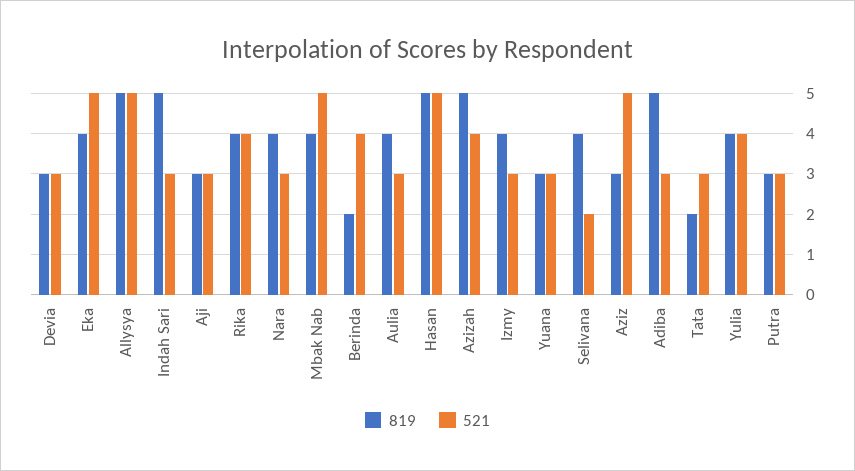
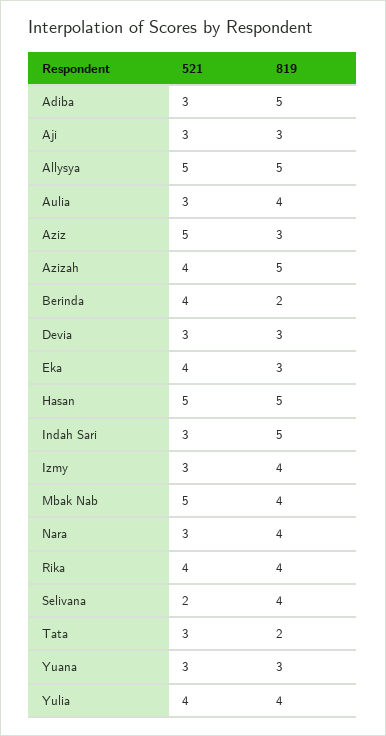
  {
    "819": {
      "Devia": 3,
-     "Eka": 4,
+     "Eka": 3,
      "Allysya": 5,
      "Indah Sari": 5,
      "Aji": 3,
      "Rika": 4,
      "Nara": 4,
      "Mbak Nab": 4,
      "Berinda": 2,
      "Aulia": 4,
      "Hasan": 5,
      "Azizah": 5,
      "Izmy": 4,
      "Yuana": 3,
      "Selivana": 4,
      "Aziz": 3,
      "Adiba": 5,
      "Tata": 2,
-     "Yulia": 4,
+     "Yulia": 4
-     "Putra": 3
    },
    "521": {
      "Devia": 3,
-     "Eka": 5,
+     "Eka": 4,
      "Allysya": 5,
      "Indah Sari": 3,
      "Aji": 3,
      "Rika": 4,
      "Nara": 3,
      "Mbak Nab": 5,
      "Berinda": 4,
      "Aulia": 3,
      "Hasan": 5,
      "Azizah": 4,
      "Izmy": 3,
      "Yuana": 3,
      "Selivana": 2,
      "Aziz": 5,
      "Adiba": 3,
      "Tata": 3,
-     "Yulia": 4,
+     "Yulia": 4
-     "Putra": 3
    }
  }

